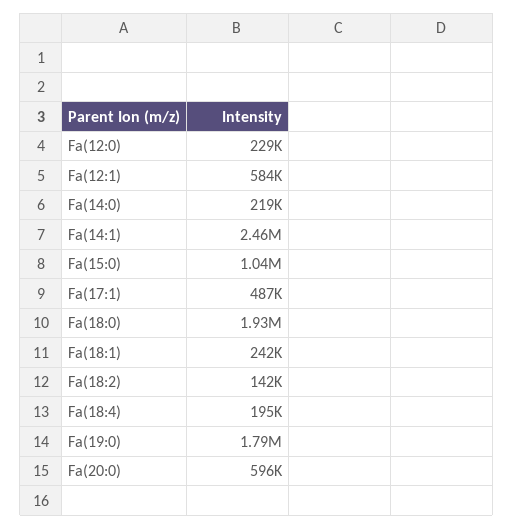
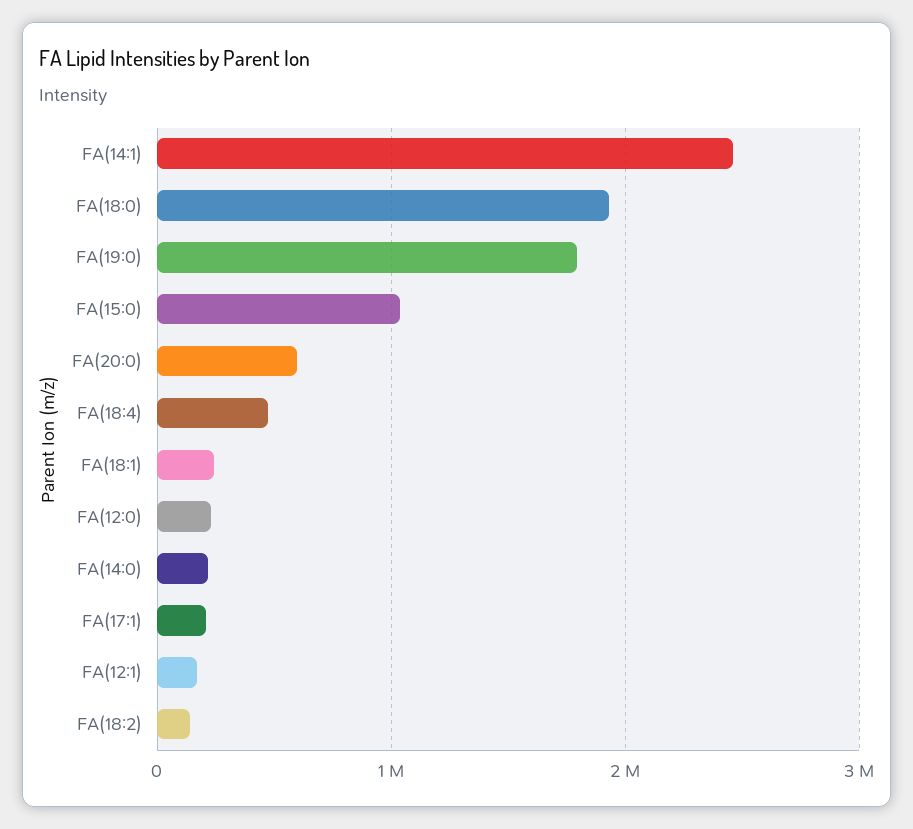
  {
    "Fa(12:0)": 229000,
-   "Fa(12:1)": 584000,
+   "Fa(12:1)": 200000,
    "Fa(14:0)": 219000,
    "Fa(14:1)": 2460000,
    "Fa(15:0)": 1040000,
-   "Fa(17:1)": 487000,
+   "Fa(17:1)": 200000,
    "Fa(18:0)": 1930000,
    "Fa(18:1)": 242000,
    "Fa(18:2)": 142000,
-   "Fa(18:4)": 195000,
+   "Fa(18:4)": 500000,
    "Fa(19:0)": 1790000,
    "Fa(20:0)": 596000
  }

